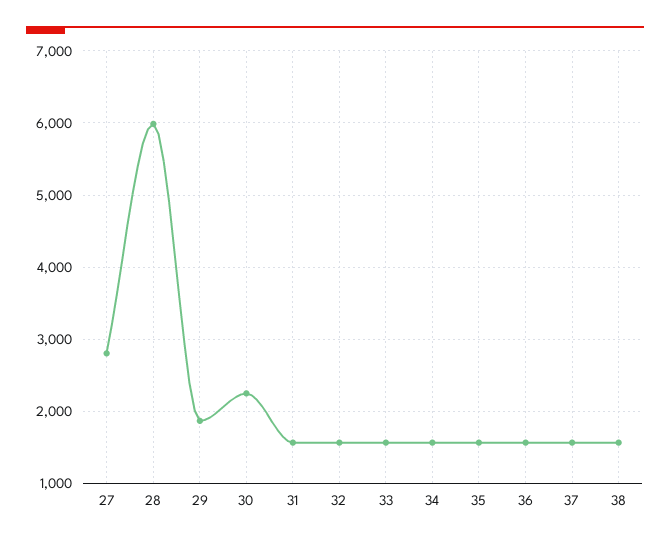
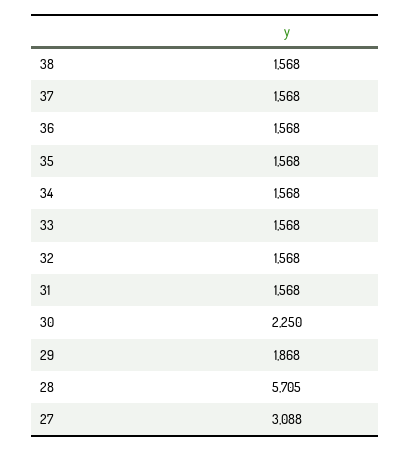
  {
-   "27": 2800,
+   "27": 3088,
-   "28": 6000,
+   "28": 5705,
    "29": 1868,
    "30": 2250,
    "31": 1568,
    "32": 1568,
    "33": 1568,
    "34": 1568,
    "35": 1568,
    "36": 1568,
    "37": 1568,
    "38": 1568
  }

